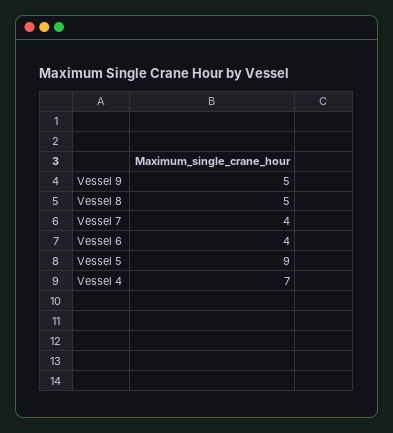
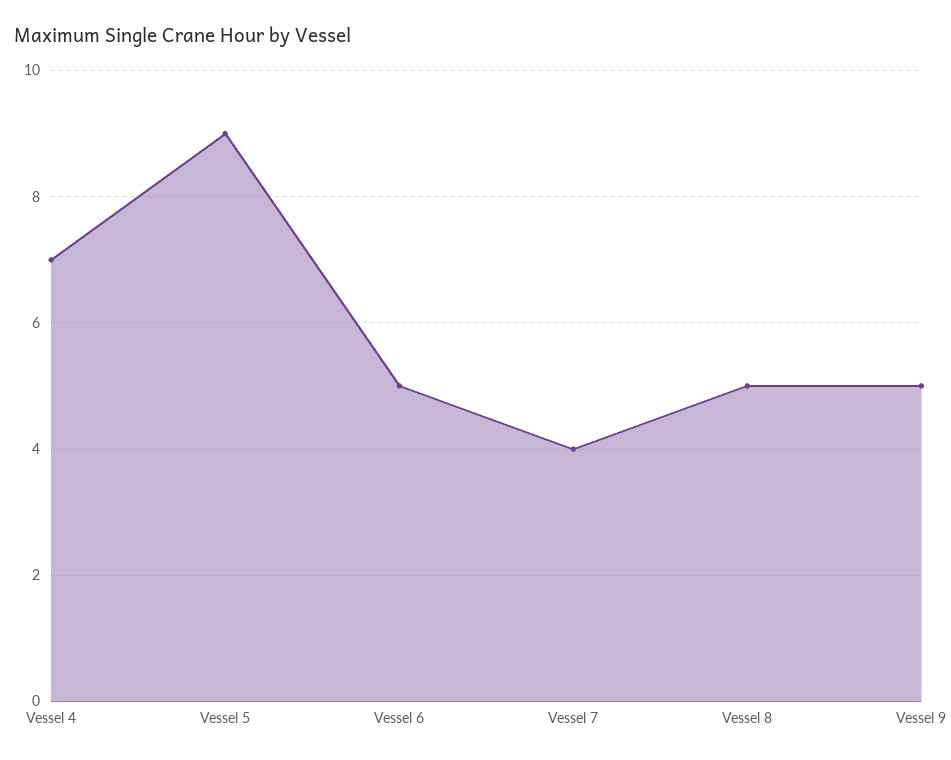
  {
    "Vessel 9": 5,
    "Vessel 8": 5,
    "Vessel 7": 4,
-   "Vessel 6": 4,
+   "Vessel 6": 5,
    "Vessel 5": 9,
    "Vessel 4": 7
  }

